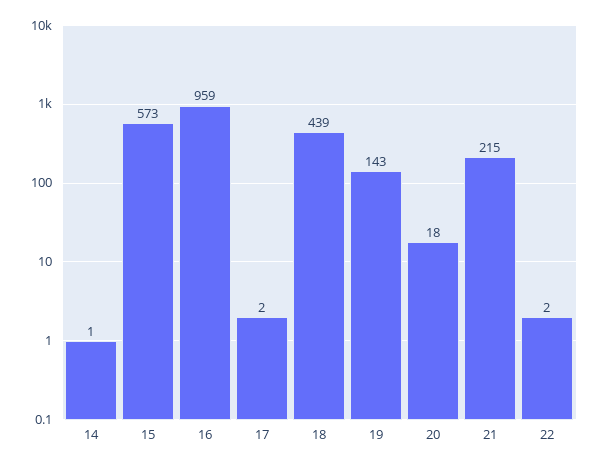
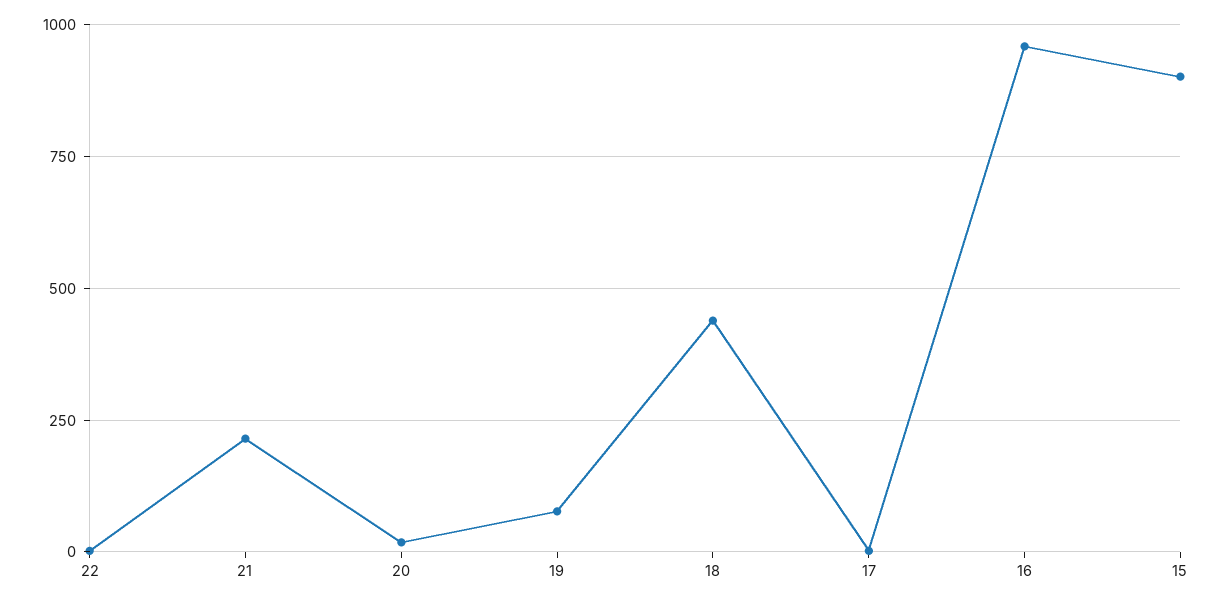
  {
-   "14": 1,
-   "15": 573,
+   "15": 900,
    "16": 959,
    "17": 2,
    "18": 439,
-   "19": 143,
+   "19": 75,
    "20": 18,
    "21": 215,
    "22": 2
  }

